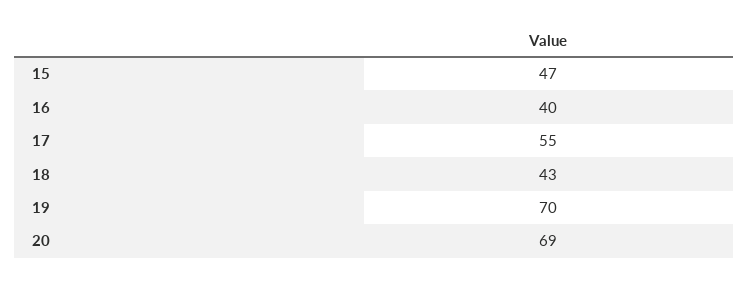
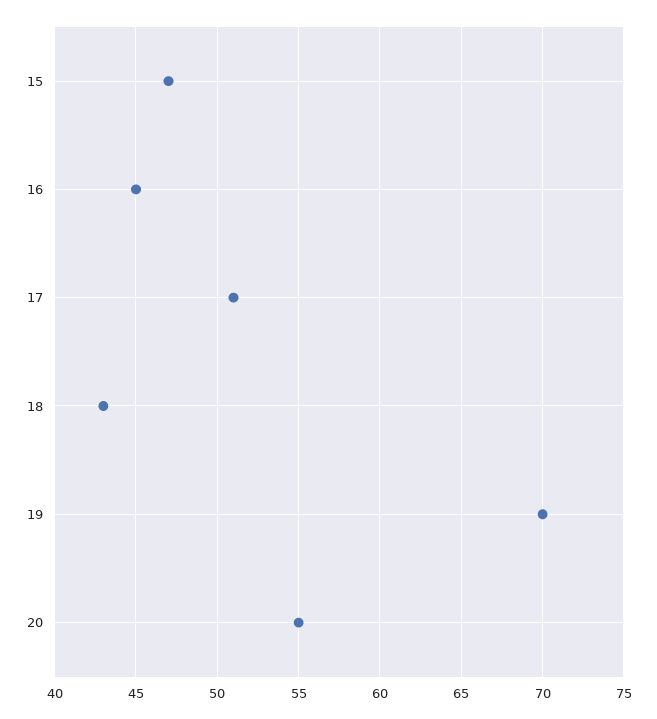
  {
    "15": 47,
-   "16": 40,
+   "16": 45,
-   "17": 55,
+   "17": 51,
    "18": 43,
    "19": 70,
-   "20": 69
+   "20": 55
  }

